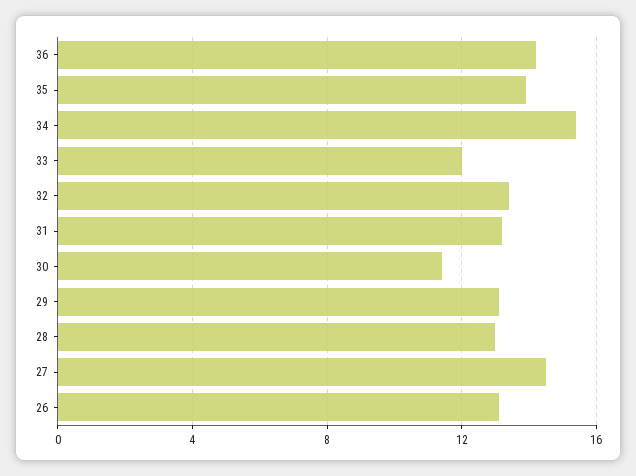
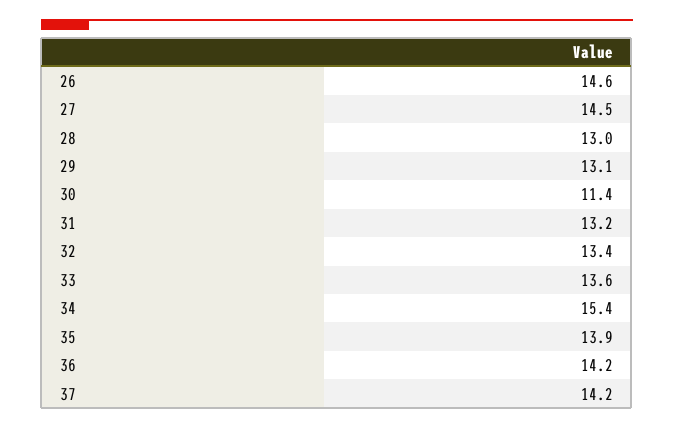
  {
    "36": 14.2,
    "35": 13.9,
    "34": 15.4,
-   "33": 12,
+   "33": 13.6,
    "32": 13.4,
    "31": 13.2,
    "30": 11.4,
    "29": 13.1,
    "28": 13,
    "27": 14.5,
-   "26": 13
+   "26": 14.6,
+   "37": 14.2
  }

